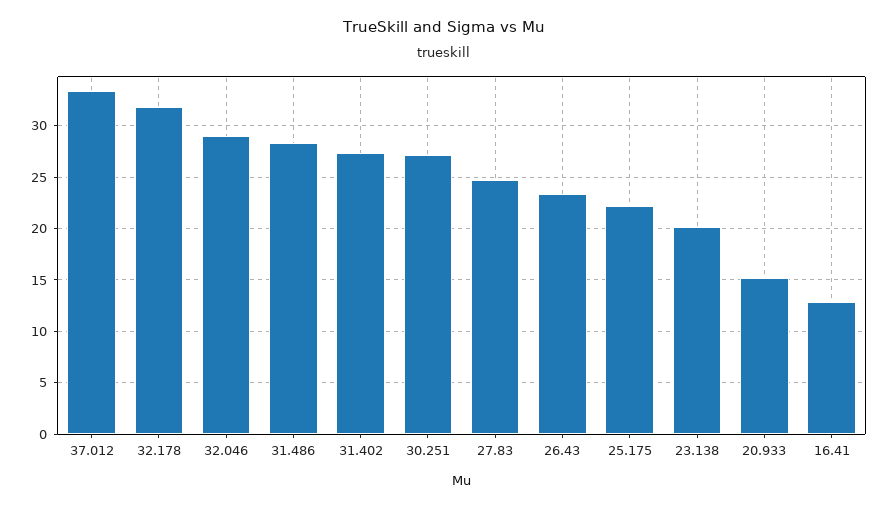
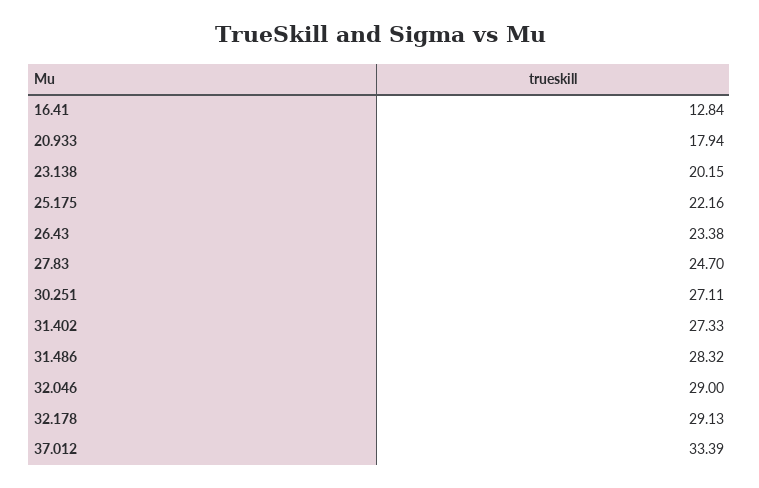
  {
    "37.012": 33.39,
-   "32.178": 32,
+   "32.178": 29.13,
    "32.046": 29,
    "31.486": 28.32,
    "31.402": 27.33,
    "30.251": 27.11,
    "27.83": 24.7,
    "26.43": 23.38,
    "25.175": 22.16,
    "23.138": 20.15,
-   "20.933": 15,
+   "20.933": 17.94,
    "16.41": 12.84
  }

